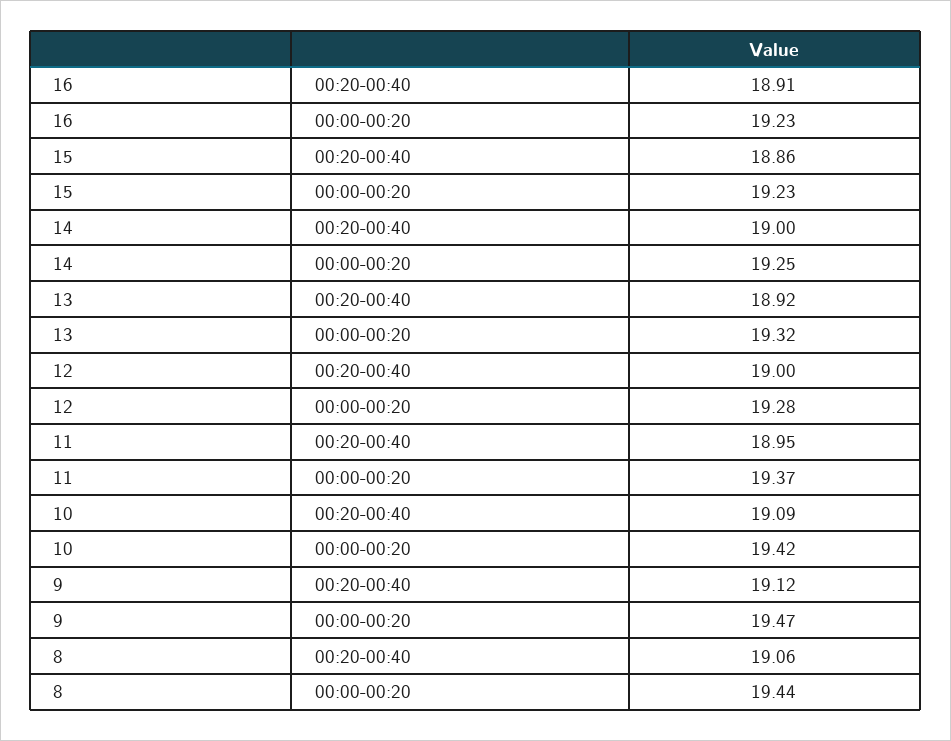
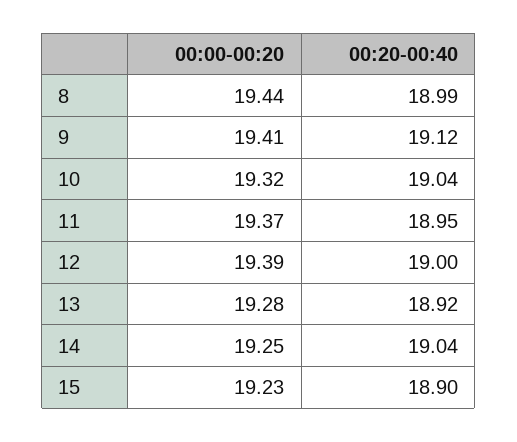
  {
-   "16": {
-     "00:20-00:40": 18.91,
-     "00:00-00:20": 19.23
-   },
    "15": {
-     "00:20-00:40": 18.86,
+     "00:20-00:40": 18.9,
      "00:00-00:20": 19.23
    },
    "14": {
-     "00:20-00:40": 19,
+     "00:20-00:40": 19.04,
      "00:00-00:20": 19.25
    },
    "13": {
      "00:20-00:40": 18.92,
-     "00:00-00:20": 19.32
+     "00:00-00:20": 19.28
    },
    "12": {
      "00:20-00:40": 19,
-     "00:00-00:20": 19.28
+     "00:00-00:20": 19.39
    },
    "11": {
      "00:20-00:40": 18.95,
      "00:00-00:20": 19.37
    },
    "10": {
-     "00:20-00:40": 19.09,
+     "00:20-00:40": 19.04,
-     "00:00-00:20": 19.42
+     "00:00-00:20": 19.32
    },
    "9": {
      "00:20-00:40": 19.12,
-     "00:00-00:20": 19.47
+     "00:00-00:20": 19.41
    },
    "8": {
-     "00:20-00:40": 19.06,
+     "00:20-00:40": 18.99,
      "00:00-00:20": 19.44
    }
  }

